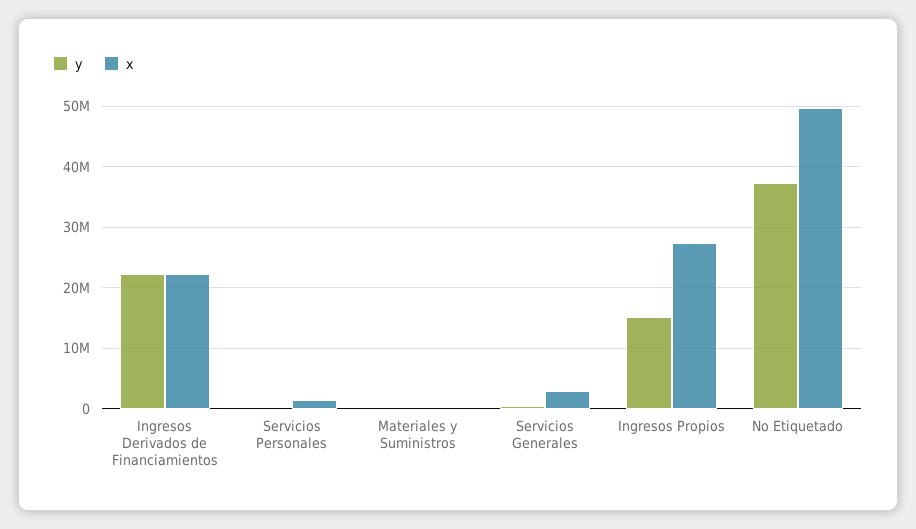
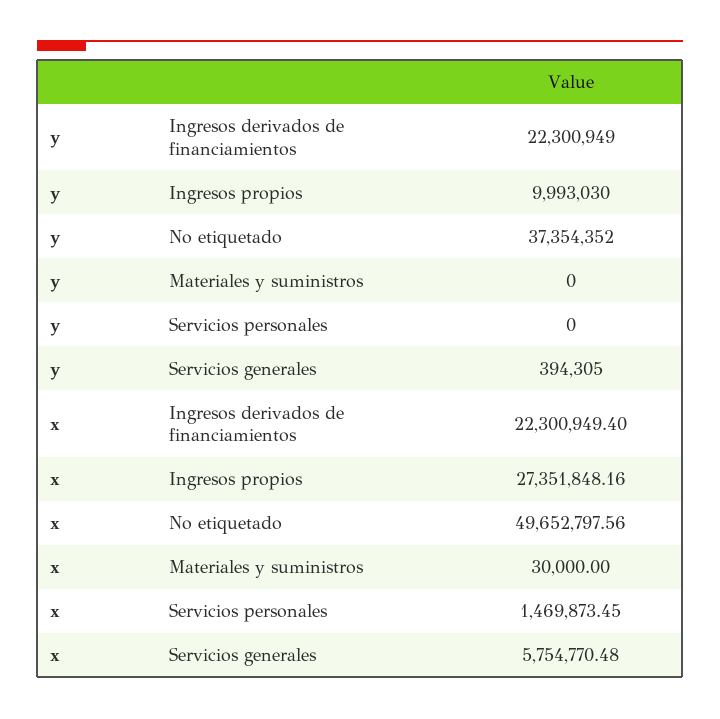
  {
    "y": {
      "Ingresos Derivados de Financiamientos": 22300949,
      "Servicios Personales": 0,
      "Materiales y Suministros": 0,
      "Servicios Generales": 394305,
-     "Ingresos Propios": 15000000,
+     "Ingresos Propios": 9993030,
      "No Etiquetado": 37354352
    },
    "x": {
      "Ingresos Derivados de Financiamientos": 22300949.4,
      "Servicios Personales": 1469873.45,
      "Materiales y Suministros": 30000,
-     "Servicios Generales": 3000000,
+     "Servicios Generales": 5754770.48,
      "Ingresos Propios": 27351848.16,
      "No Etiquetado": 49652797.56
    }
  }

